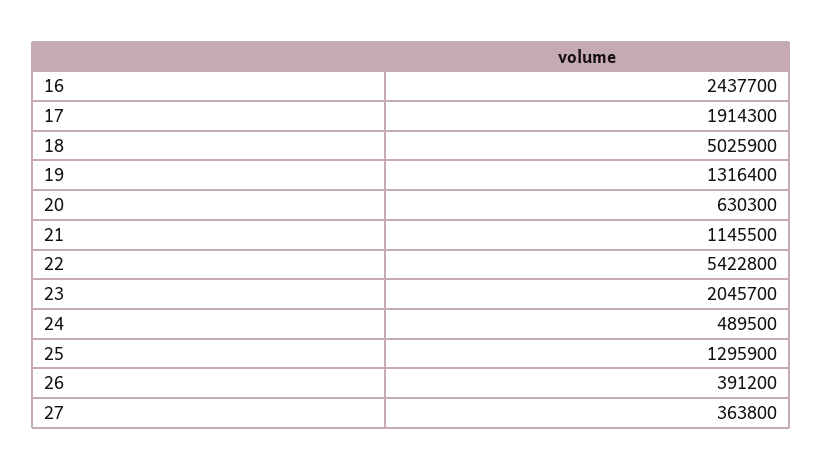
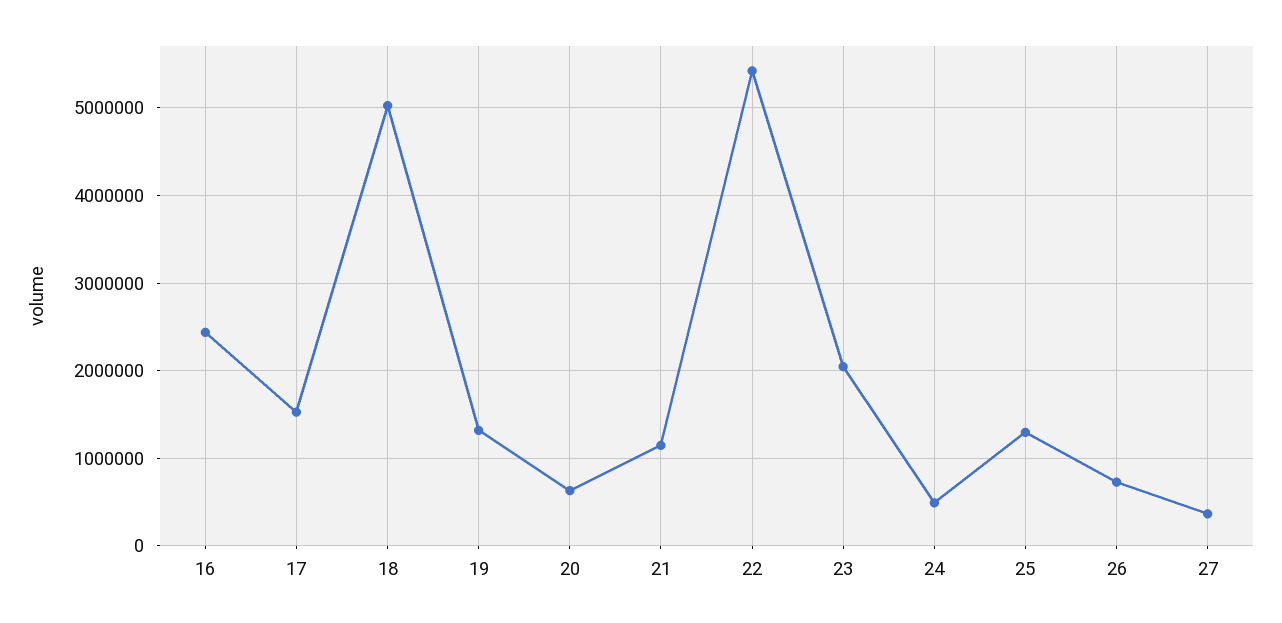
  {
    "16": 2437700,
-   "17": 1914300,
+   "17": 1500000,
    "18": 5025900,
    "19": 1316400,
    "20": 630300,
    "21": 1145500,
    "22": 5422800,
    "23": 2045700,
    "24": 489500,
    "25": 1295900,
-   "26": 391200,
+   "26": 700000,
    "27": 363800
  }

